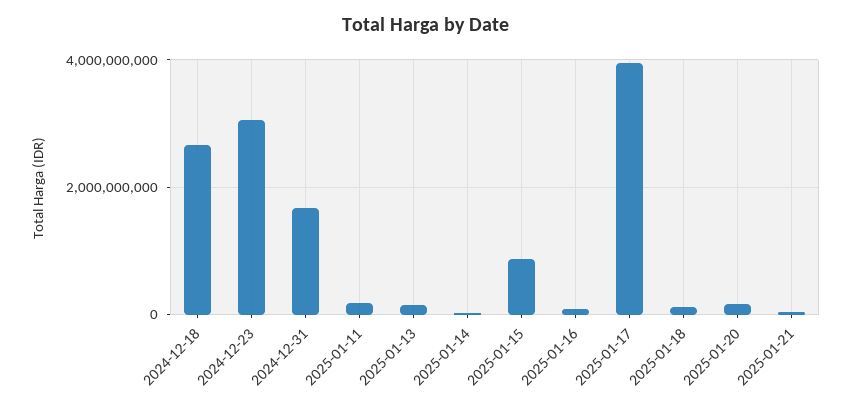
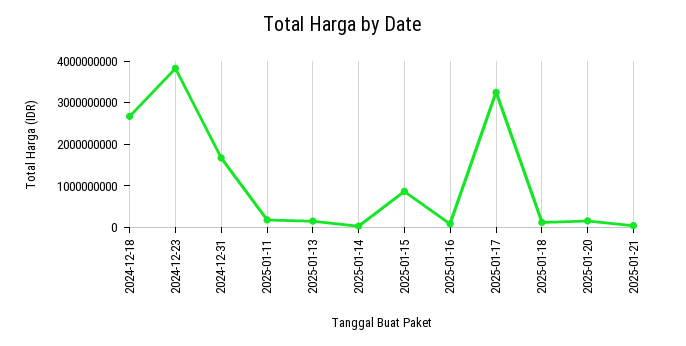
  {
    "2024-12-18": 2600000000,
-   "2024-12-23": 3000000000,
+   "2024-12-23": 3800000000,
    "2024-12-31": 1600000000,
    "2025-01-11": 200000000,
    "2025-01-13": 200000000,
    "2025-01-14": 0,
    "2025-01-15": 800000000,
    "2025-01-16": 0,
-   "2025-01-17": 4000000000,
+   "2025-01-17": 3200000000,
    "2025-01-18": 200000000,
    "2025-01-20": 200000000,
    "2025-01-21": 0
  }

